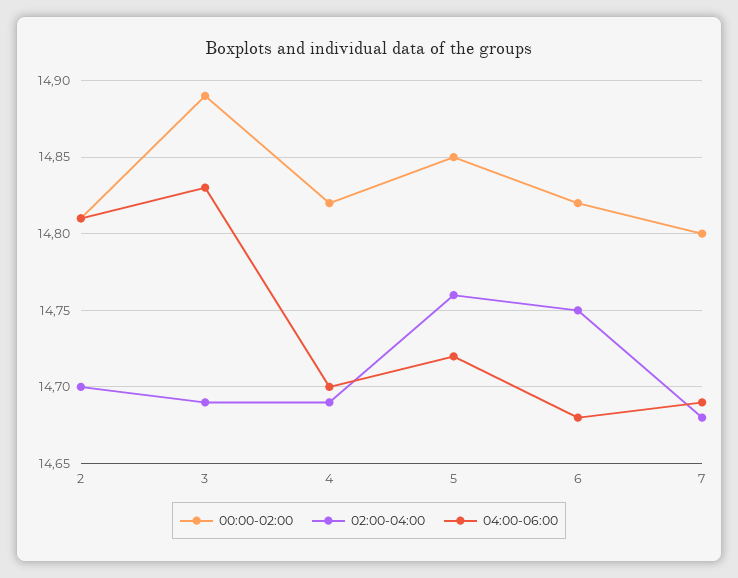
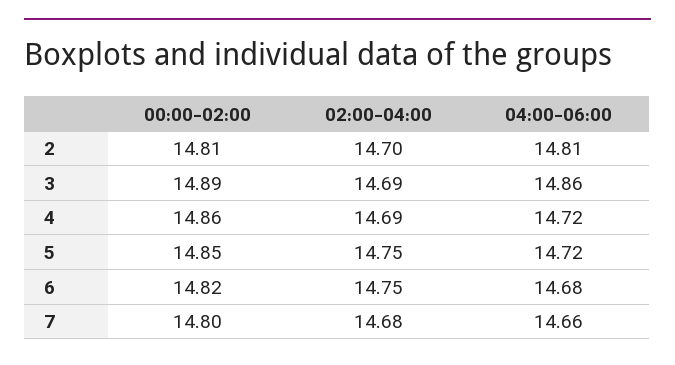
  {
    "00:00-02:00": {
      "2": 14.81,
      "3": 14.89,
-     "4": 14.82,
+     "4": 14.86,
      "5": 14.85,
      "6": 14.82,
      "7": 14.8
    },
    "02:00-04:00": {
      "2": 14.7,
      "3": 14.69,
      "4": 14.69,
-     "5": 14.76,
+     "5": 14.75,
      "6": 14.75,
      "7": 14.68
    },
    "04:00-06:00": {
      "2": 14.81,
-     "3": 14.83,
+     "3": 14.86,
-     "4": 14.7,
+     "4": 14.72,
      "5": 14.72,
      "6": 14.68,
-     "7": 14.69
+     "7": 14.66
    }
  }

